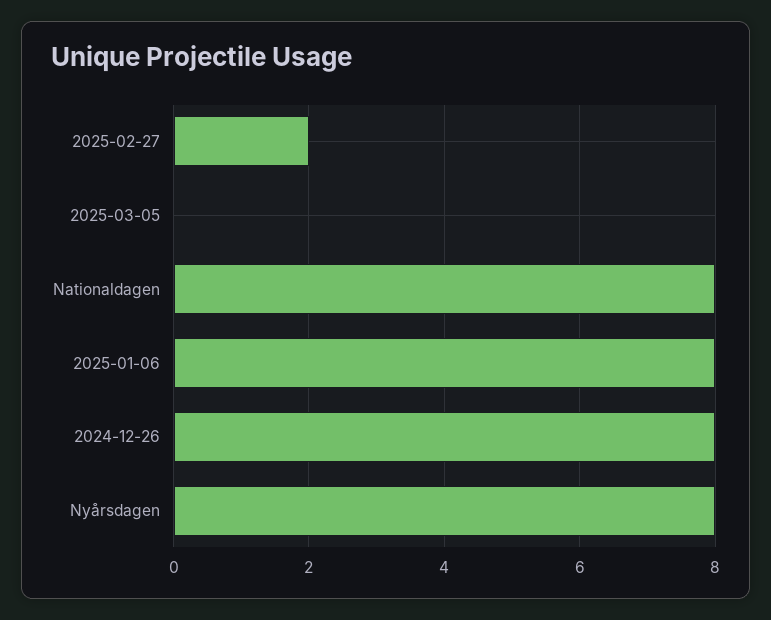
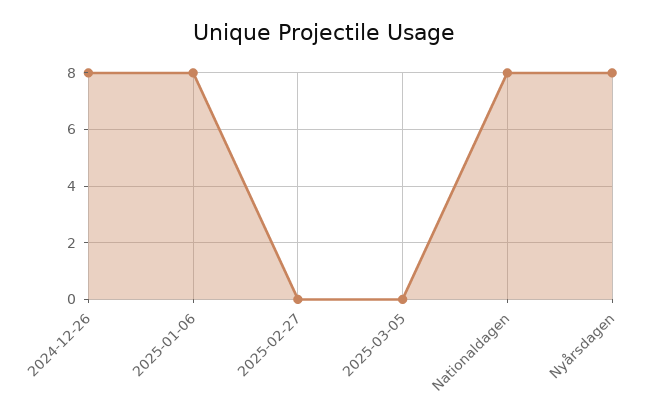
  {
-   "2025-02-27": 2,
+   "2025-02-27": 0,
    "2025-03-05": 0,
    "Nationaldagen": 8,
    "2025-01-06": 8,
    "2024-12-26": 8,
    "Nyårsdagen": 8
  }

